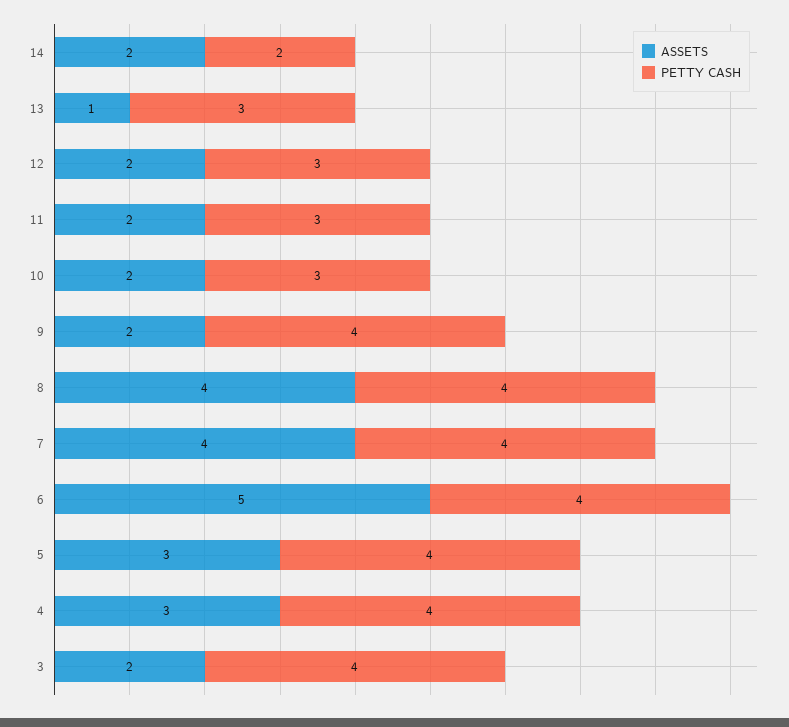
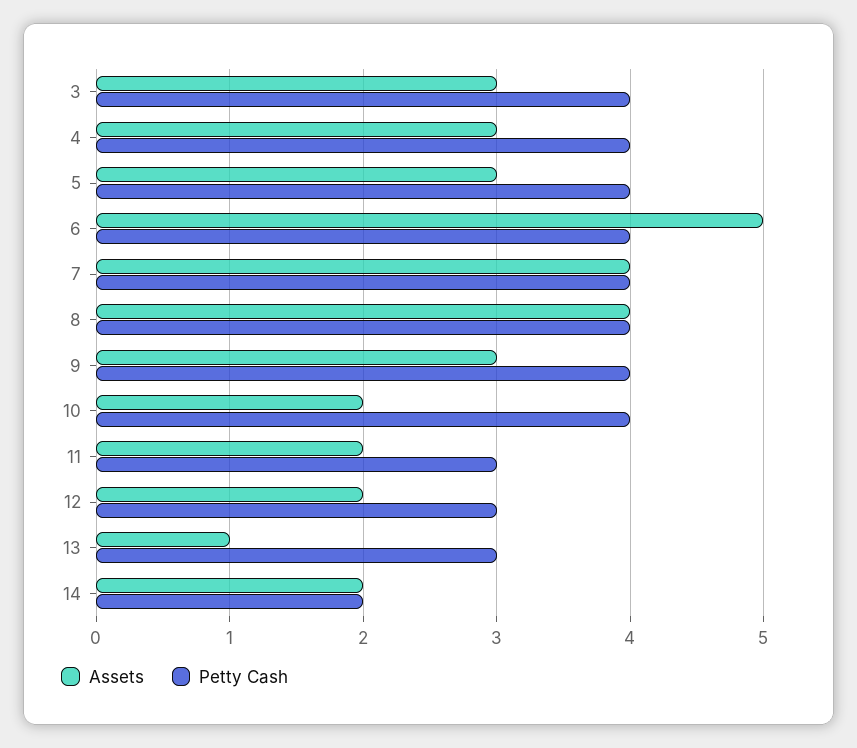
  {
    "ASSETS": {
      "14": 2,
      "13": 1,
      "12": 2,
      "11": 2,
      "10": 2,
-     "9": 2,
+     "9": 3,
      "8": 4,
      "7": 4,
      "6": 5,
      "5": 3,
      "4": 3,
-     "3": 2
+     "3": 3
    },
    "PETTY CASH": {
      "14": 2,
      "13": 3,
      "12": 3,
      "11": 3,
-     "10": 3,
+     "10": 4,
      "9": 4,
      "8": 4,
      "7": 4,
      "6": 4,
      "5": 4,
      "4": 4,
      "3": 4
    }
  }

